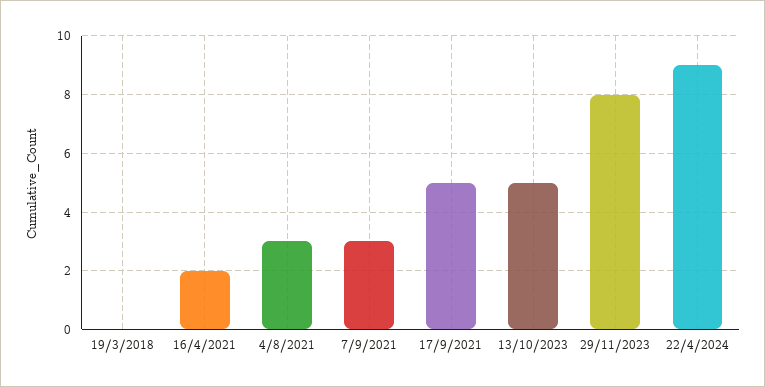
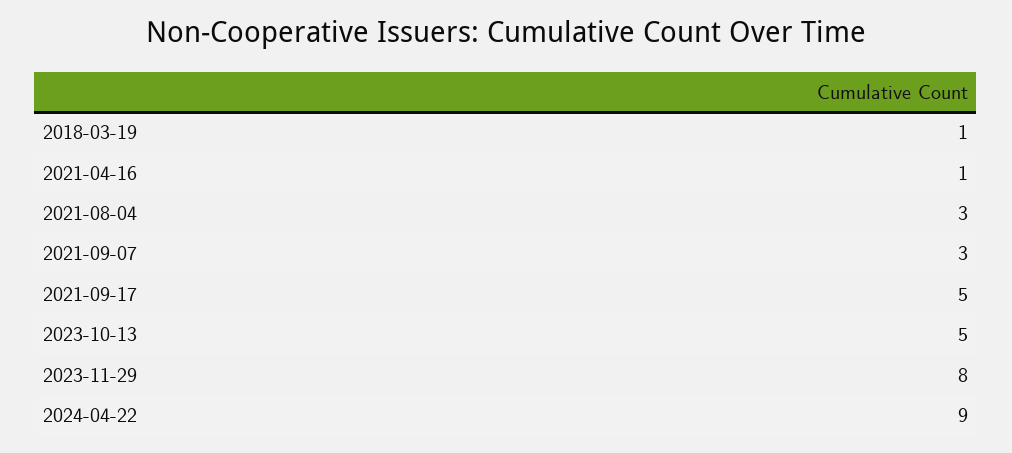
  {
-   "19/3/2018": 0,
+   "19/3/2018": 1,
-   "16/4/2021": 2,
+   "16/4/2021": 1,
    "4/8/2021": 3,
    "7/9/2021": 3,
    "17/9/2021": 5,
    "13/10/2023": 5,
    "29/11/2023": 8,
    "22/4/2024": 9
  }

